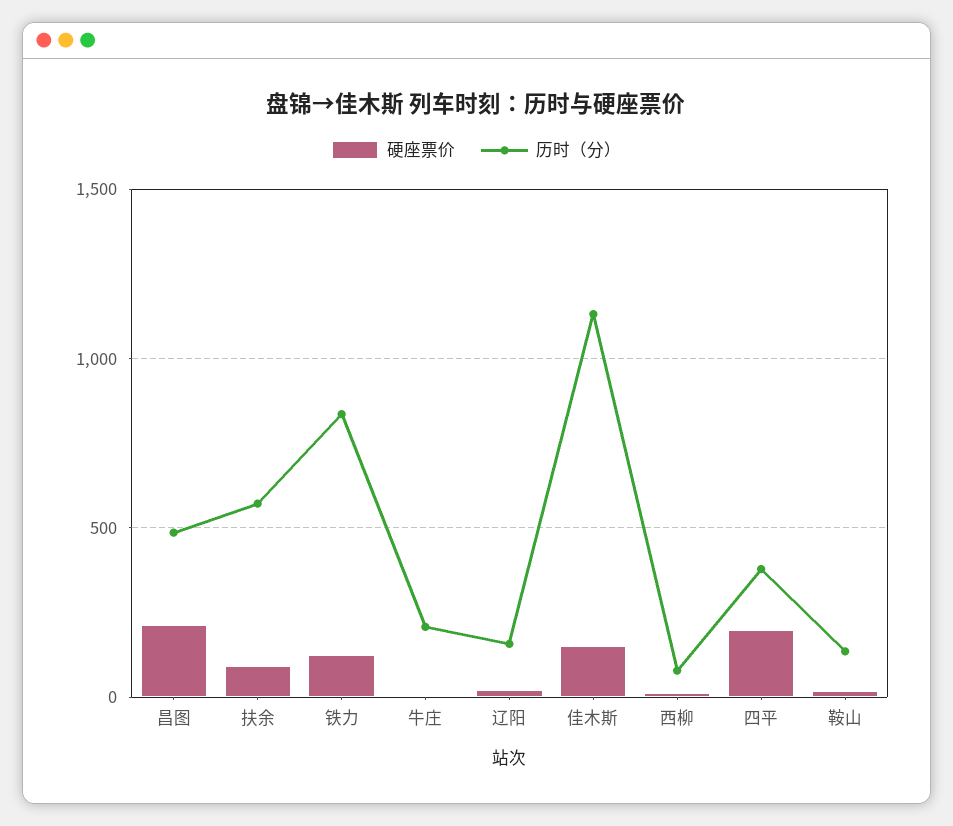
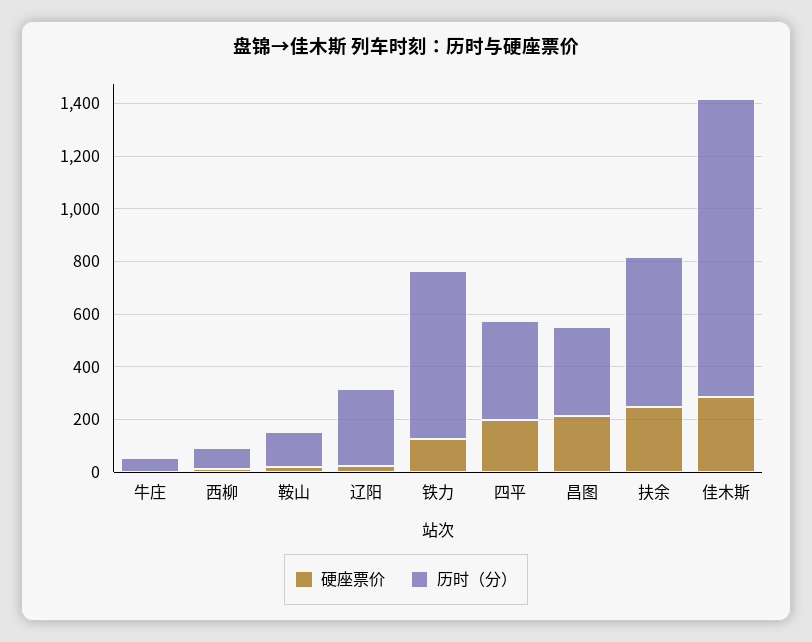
  {
    "硬座票价": {
      "昌图": 200,
-     "扶余": 100,
+     "扶余": 250,
      "铁力": 100,
      "牛庄": 0,
      "辽阳": 0,
-     "佳木斯": 150,
+     "佳木斯": 300,
      "西柳": 0,
      "四平": 200,
      "鞍山": 0
    },
    "历时（分）": {
-     "昌图": 500,
+     "昌图": 350,
      "扶余": 550,
-     "铁力": 850,
+     "铁力": 650,
-     "牛庄": 200,
+     "牛庄": 50,
-     "辽阳": 150,
+     "辽阳": 300,
      "佳木斯": 1150,
      "西柳": 100,
      "四平": 400,
      "鞍山": 150
    }
  }

